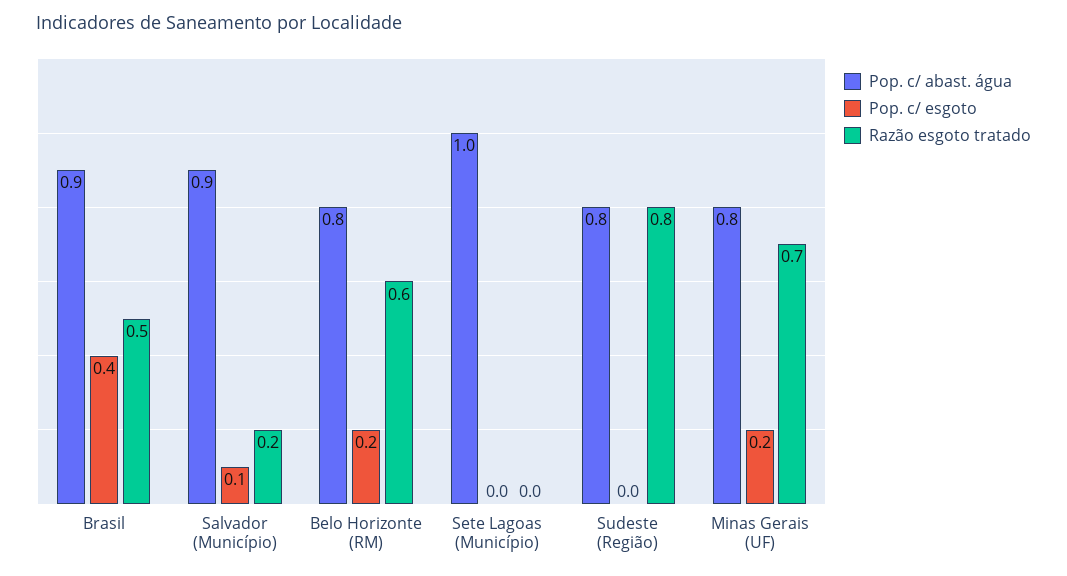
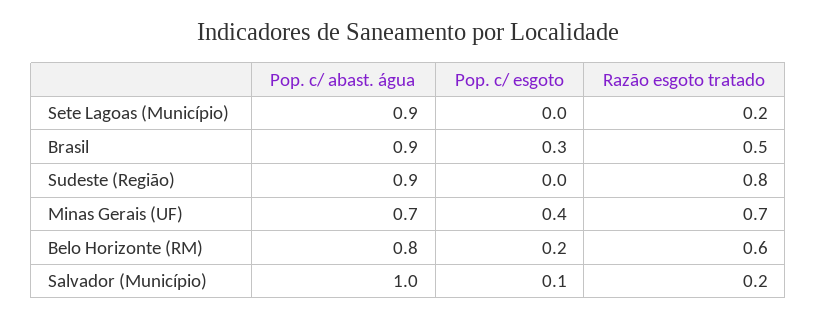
  {
    "Pop. c/ abast. água": {
      "Brasil": 0.9,
-     "Salvador (Município)": 0.9,
+     "Salvador (Município)": 1,
      "Belo Horizonte (RM)": 0.8,
-     "Sete Lagoas (Município)": 1,
+     "Sete Lagoas (Município)": 0.9,
-     "Sudeste (Região)": 0.8,
+     "Sudeste (Região)": 0.9,
-     "Minas Gerais (UF)": 0.8
+     "Minas Gerais (UF)": 0.7
    },
    "Pop. c/ esgoto": {
-     "Brasil": 0.4,
+     "Brasil": 0.3,
      "Salvador (Município)": 0.1,
      "Belo Horizonte (RM)": 0.2,
      "Sete Lagoas (Município)": 0,
      "Sudeste (Região)": 0,
-     "Minas Gerais (UF)": 0.2
+     "Minas Gerais (UF)": 0.4
    },
    "Razão esgoto tratado": {
      "Brasil": 0.5,
      "Salvador (Município)": 0.2,
      "Belo Horizonte (RM)": 0.6,
-     "Sete Lagoas (Município)": 0,
+     "Sete Lagoas (Município)": 0.2,
      "Sudeste (Região)": 0.8,
      "Minas Gerais (UF)": 0.7
    }
  }

